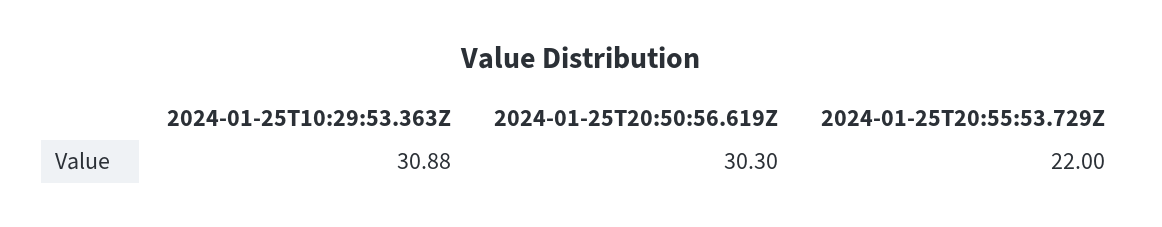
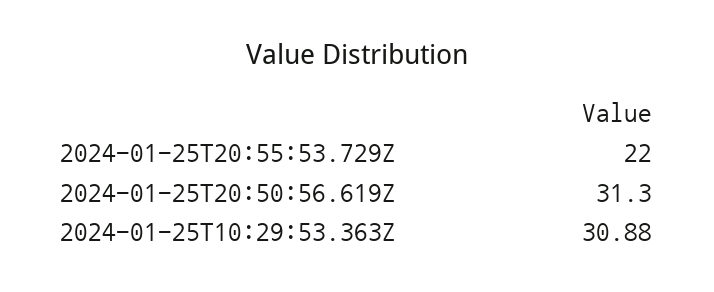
  {
    "2024-01-25T10:29:53.363Z": 30.88,
-   "2024-01-25T20:50:56.619Z": 30.3,
+   "2024-01-25T20:50:56.619Z": 31.3,
    "2024-01-25T20:55:53.729Z": 22
  }

